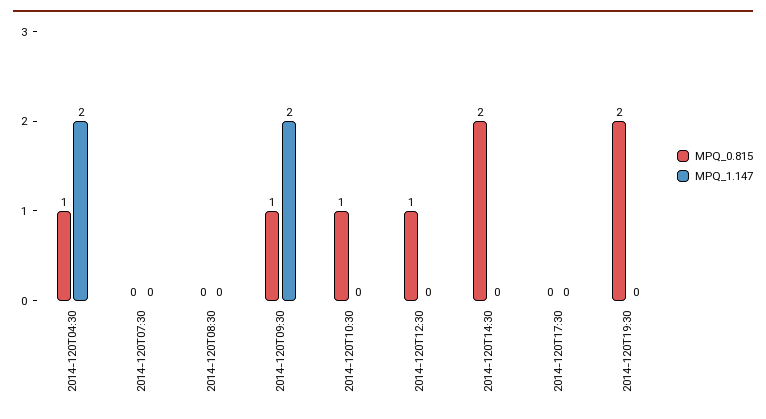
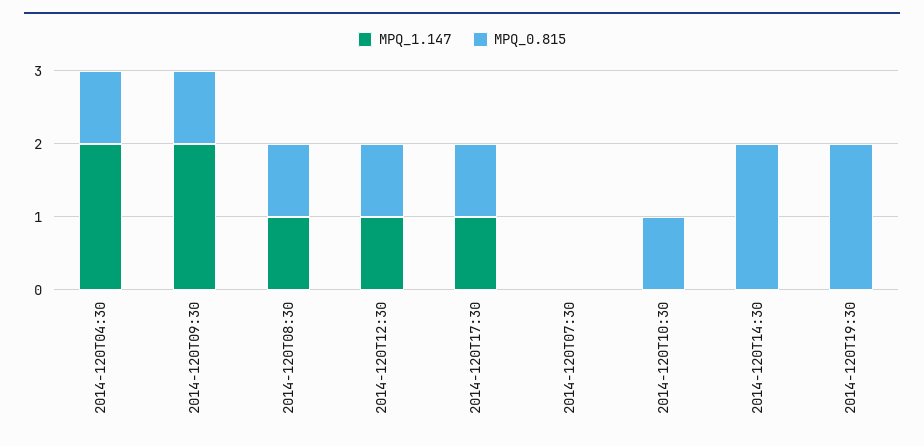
  {
    "MPQ_0.815": {
      "2014-120T04:30": 1,
      "2014-120T07:30": 0,
-     "2014-120T08:30": 0,
+     "2014-120T08:30": 1,
      "2014-120T09:30": 1,
      "2014-120T10:30": 1,
      "2014-120T12:30": 1,
      "2014-120T14:30": 2,
-     "2014-120T17:30": 0,
+     "2014-120T17:30": 1,
      "2014-120T19:30": 2
    },
    "MPQ_1.147": {
      "2014-120T04:30": 2,
      "2014-120T07:30": 0,
-     "2014-120T08:30": 0,
+     "2014-120T08:30": 1,
      "2014-120T09:30": 2,
      "2014-120T10:30": 0,
-     "2014-120T12:30": 0,
+     "2014-120T12:30": 1,
      "2014-120T14:30": 0,
-     "2014-120T17:30": 0,
+     "2014-120T17:30": 1,
      "2014-120T19:30": 0
    }
  }

